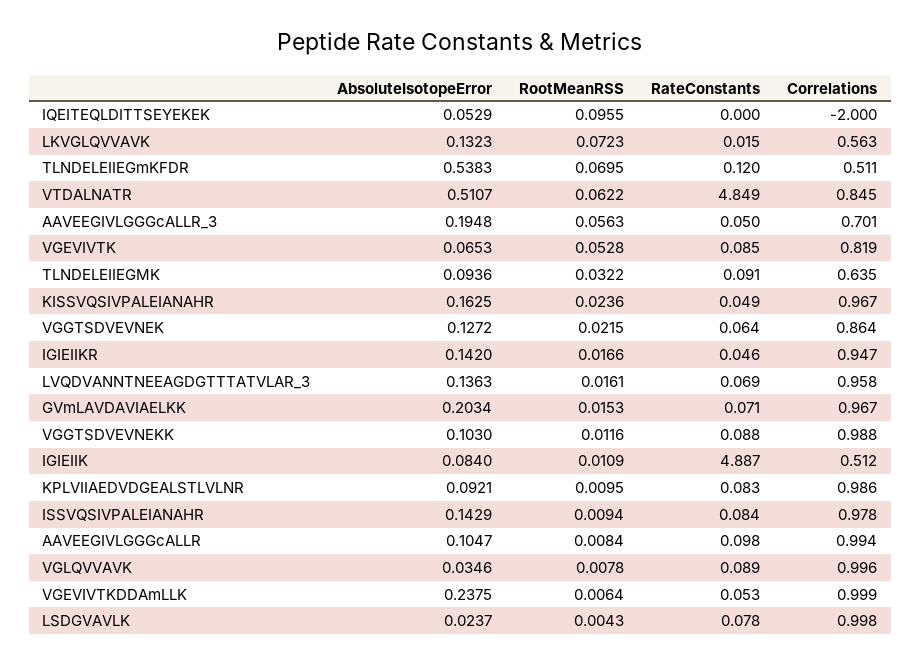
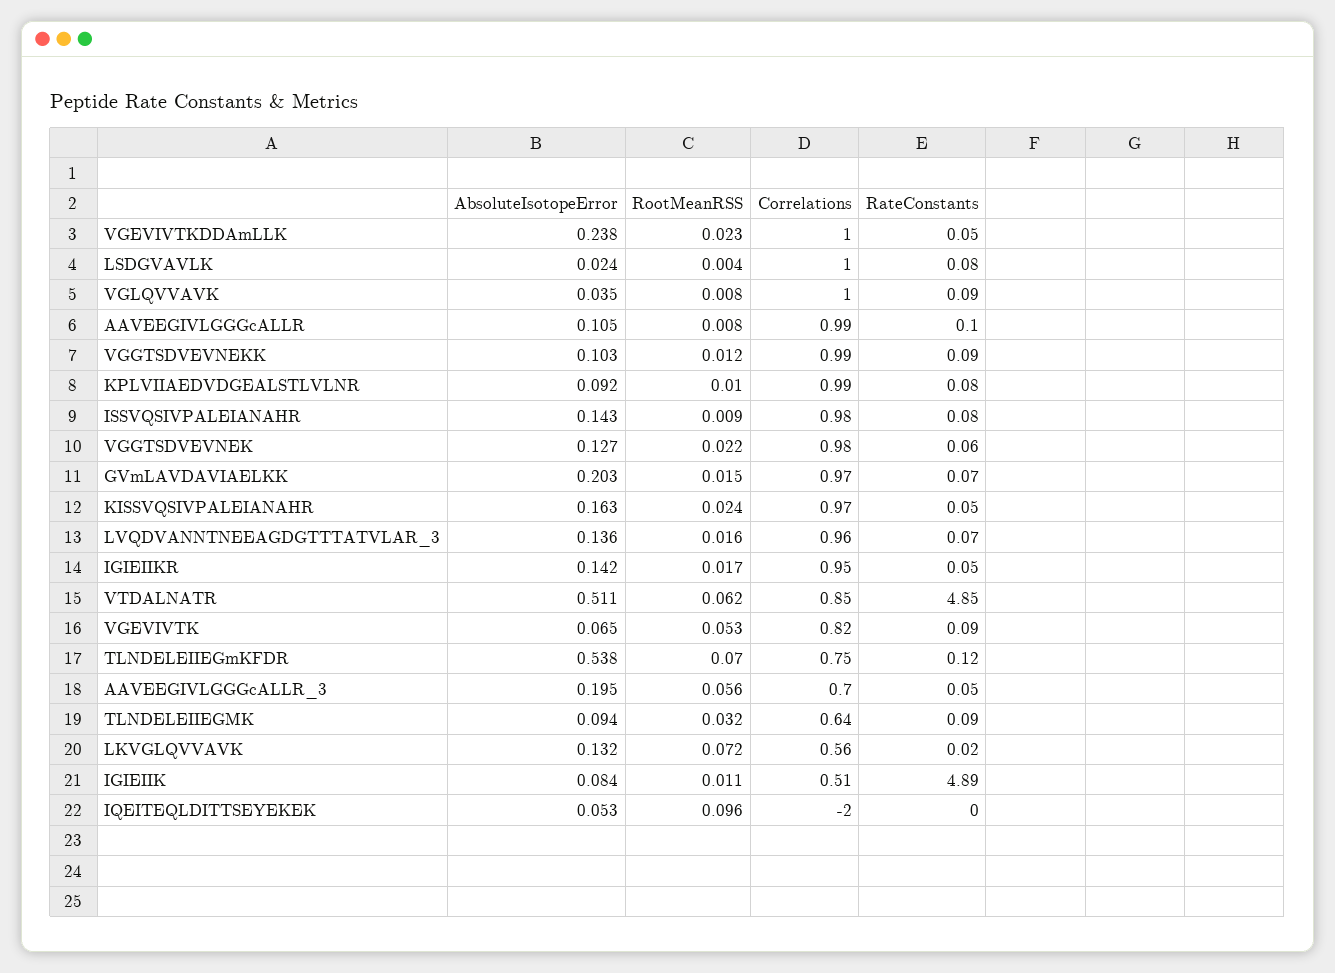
  {
    "AbsoluteIsotopeError": {
      "IQEITEQLDITTSEYEKEK": 0.0529,
      "LKVGLQVVAVK": 0.1323,
      "TLNDELEIIEGmKFDR": 0.5383,
      "VTDALNATR": 0.5107,
      "AAVEEGIVLGGGcALLR_3": 0.1948,
      "VGEVIVTK": 0.0653,
      "TLNDELEIIEGMK": 0.0936,
      "KISSVQSIVPALEIANAHR": 0.1625,
      "VGGTSDVEVNEK": 0.1272,
      "IGIEIIKR": 0.142,
      "LVQDVANNTNEEAGDGTTTATVLAR_3": 0.1363,
      "GVmLAVDAVIAELKK": 0.2034,
      "VGGTSDVEVNEKK": 0.103,
      "IGIEIIK": 0.084,
      "KPLVIIAEDVDGEALSTLVLNR": 0.0921,
      "ISSVQSIVPALEIANAHR": 0.1429,
      "AAVEEGIVLGGGcALLR": 0.1047,
      "VGLQVVAVK": 0.0346,
      "VGEVIVTKDDAmLLK": 0.2375,
      "LSDGVAVLK": 0.0237
    },
    "RootMeanRSS": {
      "IQEITEQLDITTSEYEKEK": 0.0955,
      "LKVGLQVVAVK": 0.0723,
      "TLNDELEIIEGmKFDR": 0.0695,
      "VTDALNATR": 0.0622,
      "AAVEEGIVLGGGcALLR_3": 0.0563,
      "VGEVIVTK": 0.0528,
      "TLNDELEIIEGMK": 0.0322,
      "KISSVQSIVPALEIANAHR": 0.0236,
      "VGGTSDVEVNEK": 0.0215,
      "IGIEIIKR": 0.0166,
      "LVQDVANNTNEEAGDGTTTATVLAR_3": 0.0161,
      "GVmLAVDAVIAELKK": 0.0153,
      "VGGTSDVEVNEKK": 0.0116,
      "IGIEIIK": 0.0109,
      "KPLVIIAEDVDGEALSTLVLNR": 0.0095,
      "ISSVQSIVPALEIANAHR": 0.0094,
      "AAVEEGIVLGGGcALLR": 0.0084,
      "VGLQVVAVK": 0.0078,
-     "VGEVIVTKDDAmLLK": 0.0064,
+     "VGEVIVTKDDAmLLK": 0.023,
      "LSDGVAVLK": 0.0043
    },
    "RateConstants": {
      "IQEITEQLDITTSEYEKEK": 0,
      "LKVGLQVVAVK": 0.015,
      "TLNDELEIIEGmKFDR": 0.12,
      "VTDALNATR": 4.849,
      "AAVEEGIVLGGGcALLR_3": 0.05,
      "VGEVIVTK": 0.085,
      "TLNDELEIIEGMK": 0.091,
      "KISSVQSIVPALEIANAHR": 0.049,
      "VGGTSDVEVNEK": 0.064,
      "IGIEIIKR": 0.046,
      "LVQDVANNTNEEAGDGTTTATVLAR_3": 0.069,
      "GVmLAVDAVIAELKK": 0.071,
      "VGGTSDVEVNEKK": 0.088,
      "IGIEIIK": 4.887,
      "KPLVIIAEDVDGEALSTLVLNR": 0.083,
      "ISSVQSIVPALEIANAHR": 0.084,
      "AAVEEGIVLGGGcALLR": 0.098,
      "VGLQVVAVK": 0.089,
      "VGEVIVTKDDAmLLK": 0.053,
      "LSDGVAVLK": 0.078
    },
    "Correlations": {
      "IQEITEQLDITTSEYEKEK": -2,
      "LKVGLQVVAVK": 0.563,
-     "TLNDELEIIEGmKFDR": 0.511,
+     "TLNDELEIIEGmKFDR": 0.75,
      "VTDALNATR": 0.845,
      "AAVEEGIVLGGGcALLR_3": 0.701,
      "VGEVIVTK": 0.819,
      "TLNDELEIIEGMK": 0.635,
      "KISSVQSIVPALEIANAHR": 0.967,
-     "VGGTSDVEVNEK": 0.864,
+     "VGGTSDVEVNEK": 0.98,
      "IGIEIIKR": 0.947,
      "LVQDVANNTNEEAGDGTTTATVLAR_3": 0.958,
      "GVmLAVDAVIAELKK": 0.967,
      "VGGTSDVEVNEKK": 0.988,
      "IGIEIIK": 0.512,
      "KPLVIIAEDVDGEALSTLVLNR": 0.986,
      "ISSVQSIVPALEIANAHR": 0.978,
      "AAVEEGIVLGGGcALLR": 0.994,
      "VGLQVVAVK": 0.996,
      "VGEVIVTKDDAmLLK": 0.999,
      "LSDGVAVLK": 0.998
    }
  }

